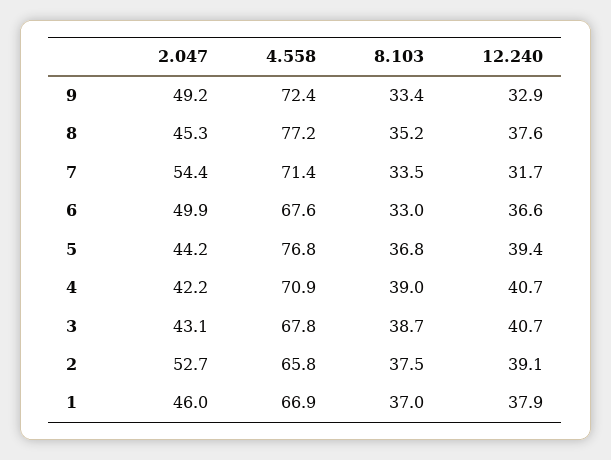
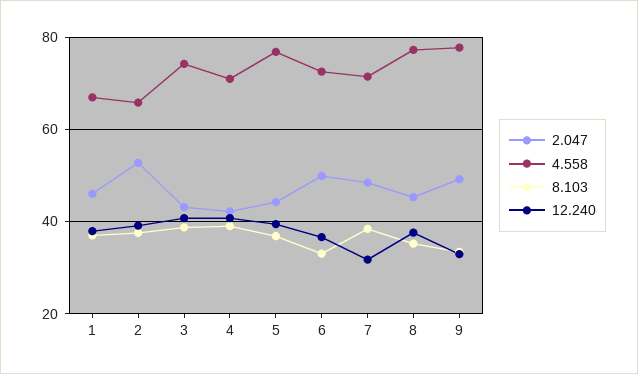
  {
    "2.047": {
      "9": 49.2,
      "8": 45.3,
-     "7": 54.4,
+     "7": 48,
      "6": 49.9,
      "5": 44.2,
      "4": 42.2,
      "3": 43.1,
      "2": 52.7,
      "1": 46
    },
    "4.558": {
-     "9": 72.4,
+     "9": 78,
      "8": 77.2,
      "7": 71.4,
-     "6": 67.6,
+     "6": 72,
      "5": 76.8,
      "4": 70.9,
-     "3": 67.8,
+     "3": 74,
      "2": 65.8,
      "1": 66.9
    },
    "8.103": {
      "9": 33.4,
      "8": 35.2,
-     "7": 33.5,
+     "7": 38,
      "6": 33,
      "5": 36.8,
      "4": 39,
      "3": 38.7,
      "2": 37.5,
      "1": 37
    },
    "12.240": {
      "9": 32.9,
      "8": 37.6,
      "7": 31.7,
      "6": 36.6,
      "5": 39.4,
      "4": 40.7,
      "3": 40.7,
      "2": 39.1,
      "1": 37.9
    }
  }

